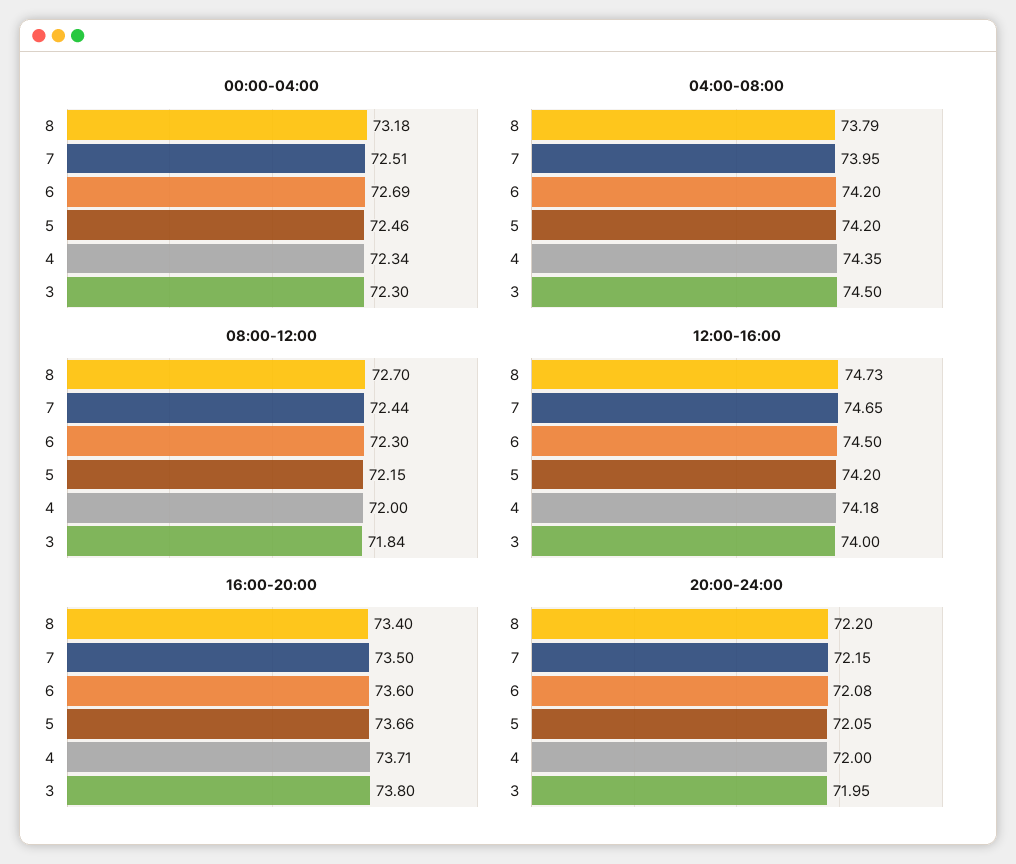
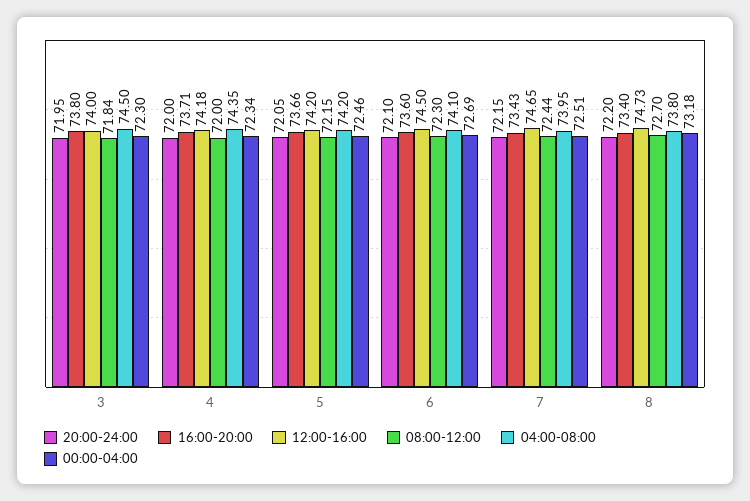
  {
    "00:00-04:00": {
      "8": 73.18,
      "7": 72.51,
      "6": 72.69,
      "5": 72.46,
      "4": 72.34,
      "3": 72.3
    },
    "04:00-08:00": {
-     "8": 73.79,
+     "8": 73.8,
      "7": 73.95,
-     "6": 74.2,
+     "6": 74.1,
      "5": 74.2,
      "4": 74.35,
      "3": 74.5
    },
    "08:00-12:00": {
      "8": 72.7,
      "7": 72.44,
      "6": 72.3,
      "5": 72.15,
      "4": 72,
      "3": 71.84
    },
    "12:00-16:00": {
      "8": 74.73,
      "7": 74.65,
      "6": 74.5,
      "5": 74.2,
      "4": 74.18,
      "3": 74
    },
    "16:00-20:00": {
      "8": 73.4,
-     "7": 73.5,
+     "7": 73.43,
      "6": 73.6,
      "5": 73.66,
      "4": 73.71,
      "3": 73.8
    },
    "20:00-24:00": {
      "8": 72.2,
      "7": 72.15,
-     "6": 72.08,
+     "6": 72.1,
      "5": 72.05,
      "4": 72,
      "3": 71.95
    }
  }

